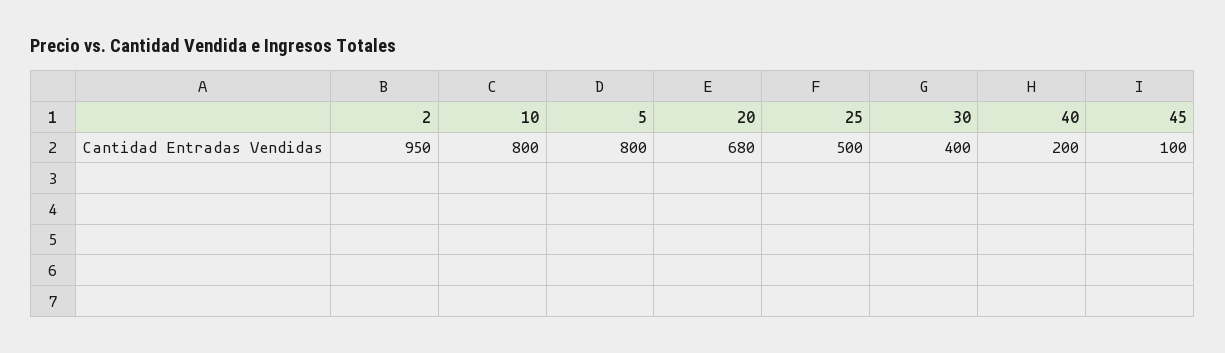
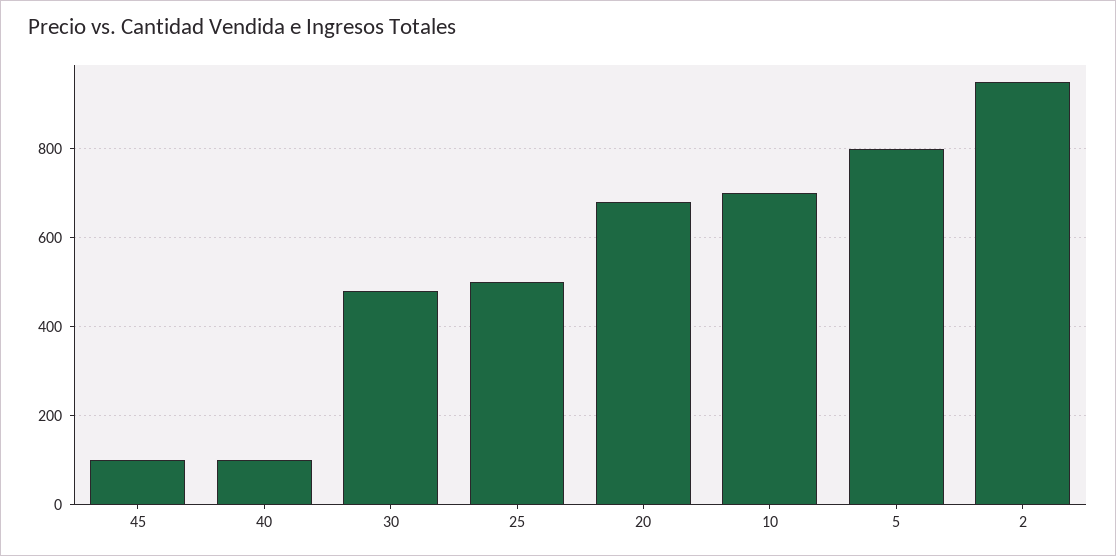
  {
    "2": 950,
-   "10": 800,
+   "10": 700,
    "5": 800,
    "20": 680,
    "25": 500,
-   "30": 400,
+   "30": 480,
-   "40": 200,
+   "40": 100,
    "45": 100
  }

